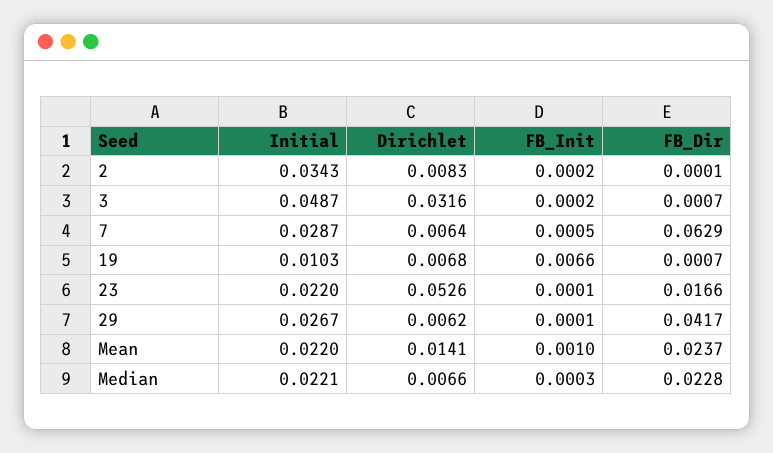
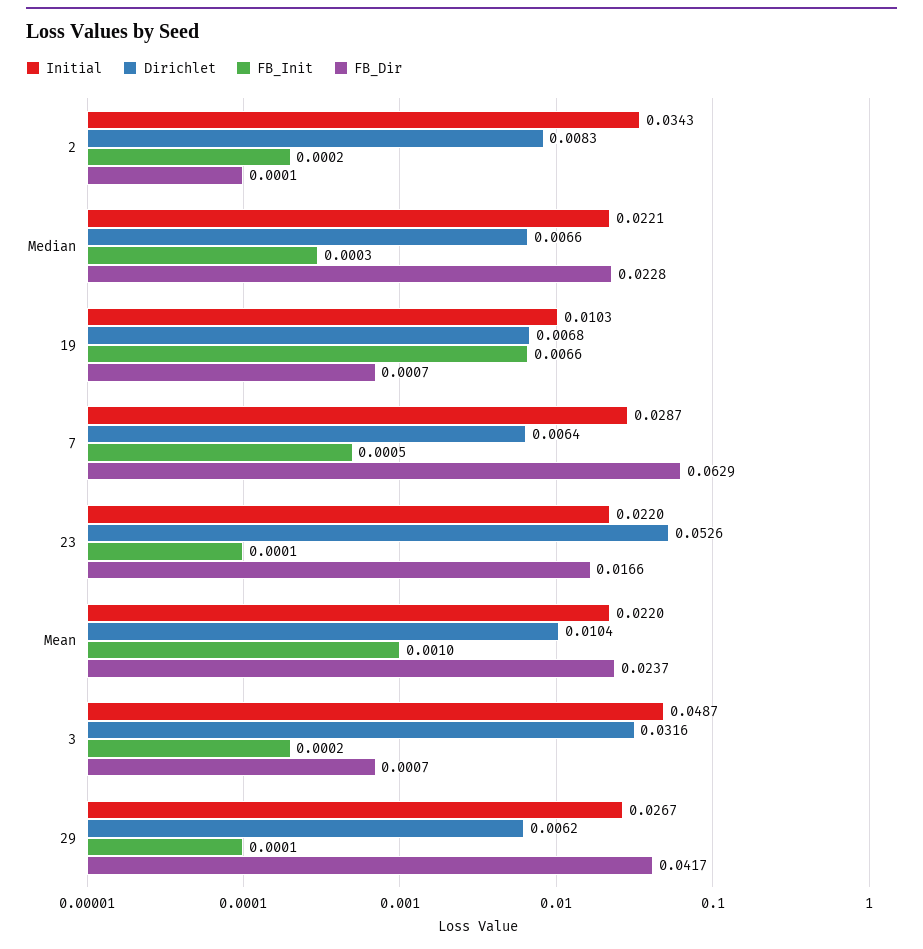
  {
    "Initial": {
      "2": 0.0343,
      "3": 0.0487,
      "7": 0.0287,
      "19": 0.0103,
      "23": 0.022,
      "29": 0.0267,
      "Mean": 0.022,
      "Median": 0.0221
    },
    "Dirichlet": {
      "2": 0.0083,
      "3": 0.0316,
      "7": 0.0064,
      "19": 0.0068,
      "23": 0.0526,
      "29": 0.0062,
-     "Mean": 0.0141,
+     "Mean": 0.0104,
      "Median": 0.0066
    },
    "FB_Init": {
      "2": 0.0002,
      "3": 0.0002,
      "7": 0.0005,
      "19": 0.0066,
      "23": 0.0001,
      "29": 0.0001,
      "Mean": 0.001,
      "Median": 0.0003
    },
    "FB_Dir": {
      "2": 0.0001,
      "3": 0.0007,
      "7": 0.0629,
      "19": 0.0007,
      "23": 0.0166,
      "29": 0.0417,
      "Mean": 0.0237,
      "Median": 0.0228
    }
  }

